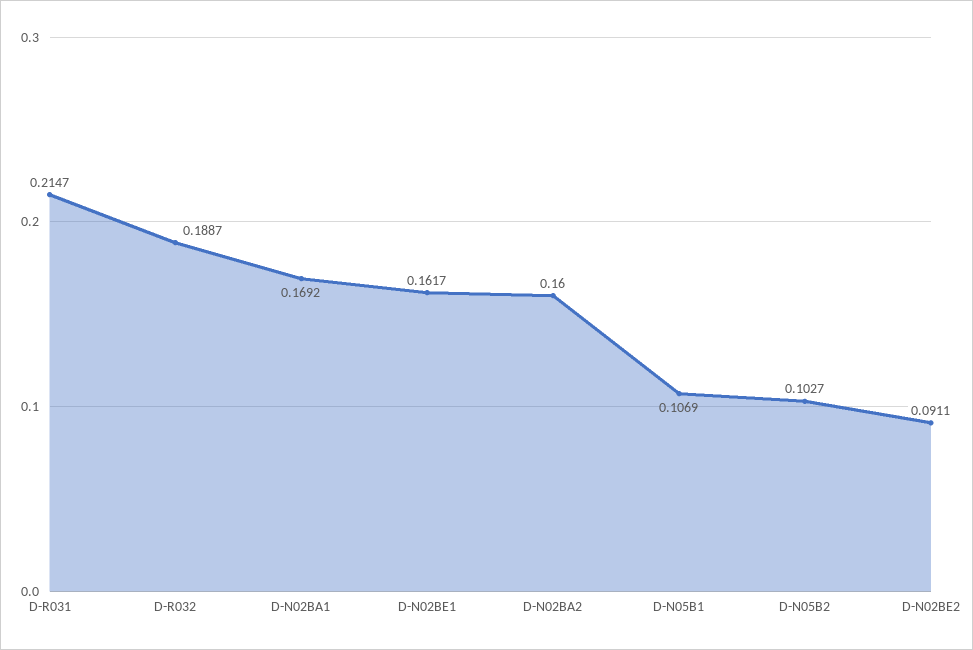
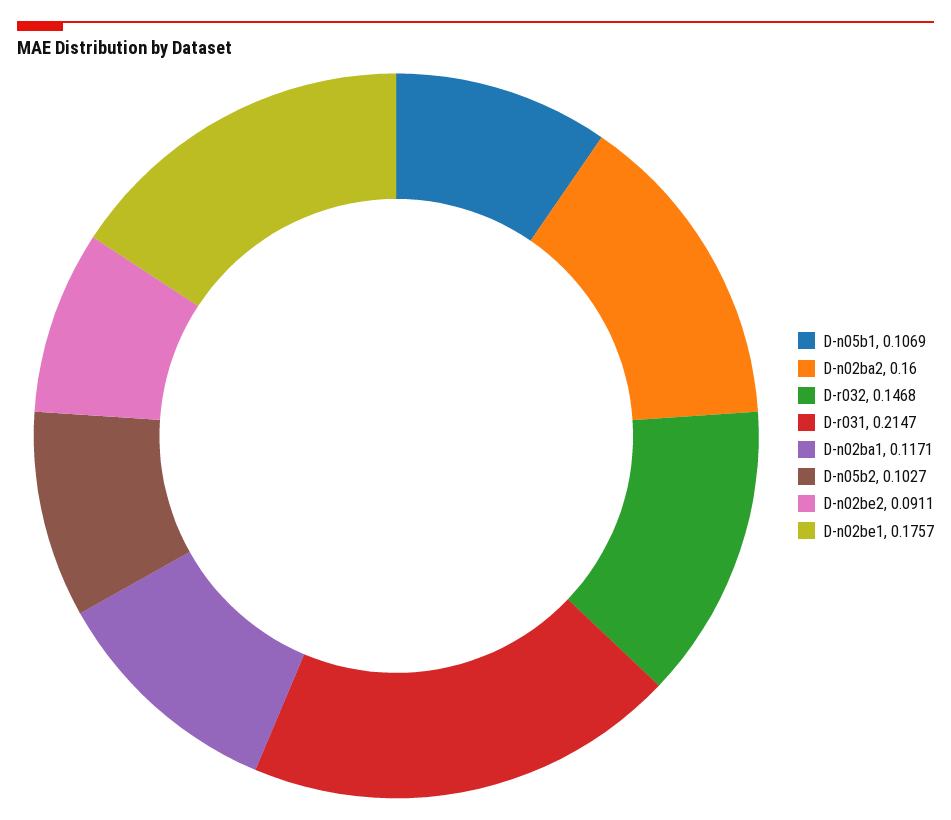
  {
    "D-R031": 0.2147,
-   "D-R032": 0.1887,
+   "D-R032": 0.1468,
-   "D-N02BA1": 0.1692,
+   "D-N02BA1": 0.1171,
-   "D-N02BE1": 0.1617,
+   "D-N02BE1": 0.1757,
    "D-N02BA2": 0.16,
    "D-N05B1": 0.1069,
    "D-N05B2": 0.1027,
    "D-N02BE2": 0.0911
  }

